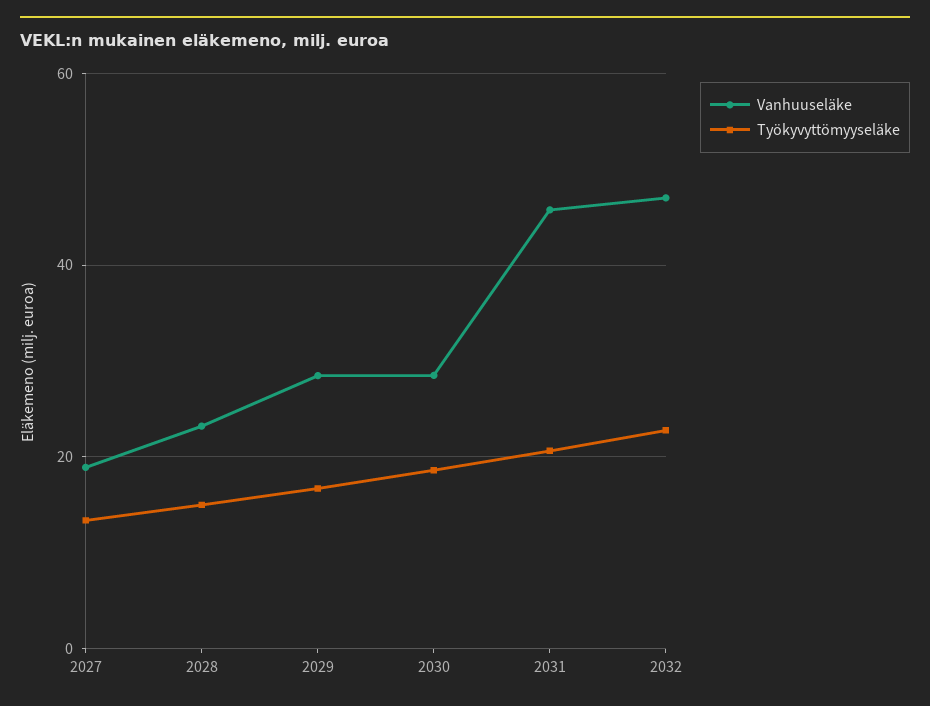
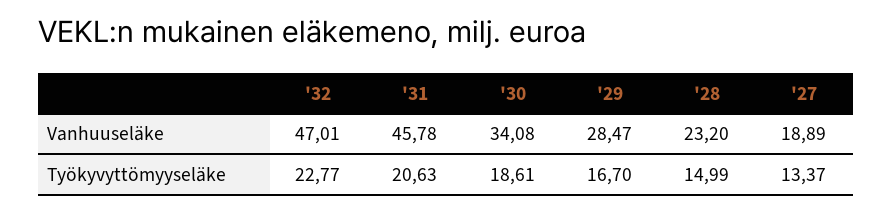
  {
    "Vanhuuseläke": {
      "2027": 18.89,
      "2028": 23.2,
      "2029": 28.47,
-     "2030": 28,
+     "2030": 34.08,
      "2031": 45.78,
      "2032": 47.01
    },
    "Työkyvyttömyyseläke": {
      "2027": 13.37,
      "2028": 14.99,
      "2029": 16.7,
      "2030": 18.61,
      "2031": 20.63,
      "2032": 22.77
    }
  }

